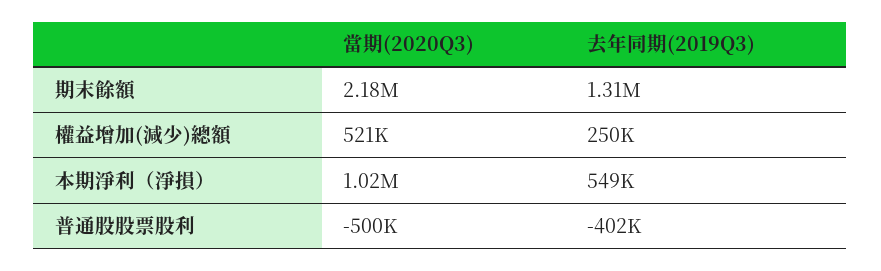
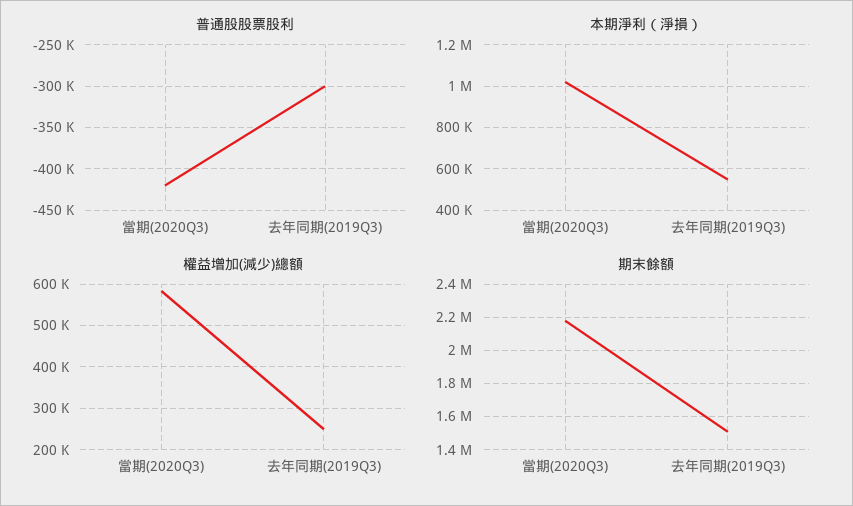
  {
    "期末餘額": {
      "當期(2020Q3)": 2180000,
-     "去年同期(2019Q3)": 1310000
+     "去年同期(2019Q3)": 1500000
    },
    "權益增加(減少)總額": {
-     "當期(2020Q3)": 521000,
+     "當期(2020Q3)": 580000,
      "去年同期(2019Q3)": 250000
    },
    "本期淨利（淨損）": {
      "當期(2020Q3)": 1020000,
      "去年同期(2019Q3)": 549000
    },
    "普通股股票股利": {
-     "當期(2020Q3)": -500000,
+     "當期(2020Q3)": -420000,
-     "去年同期(2019Q3)": -402000
+     "去年同期(2019Q3)": -300000
    }
  }

